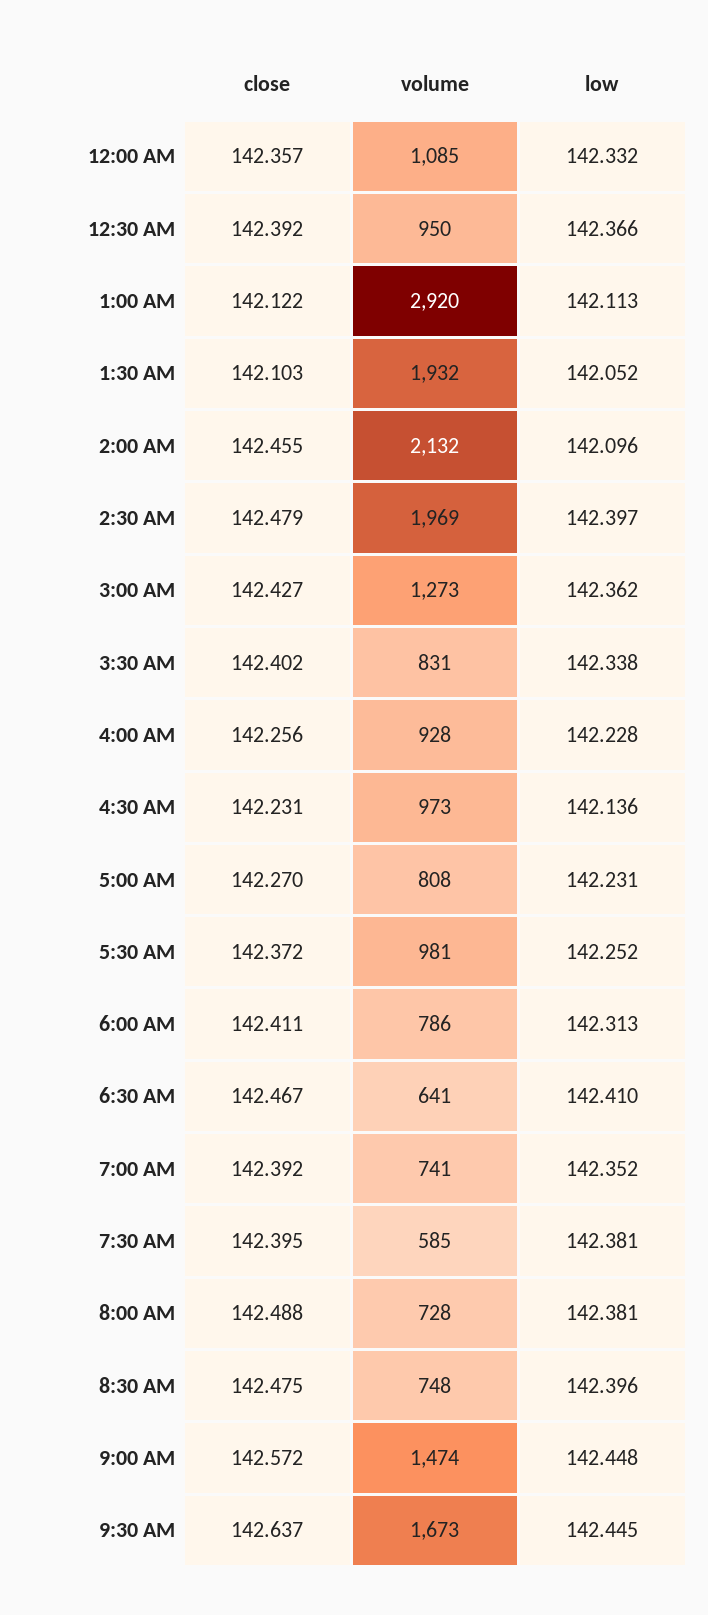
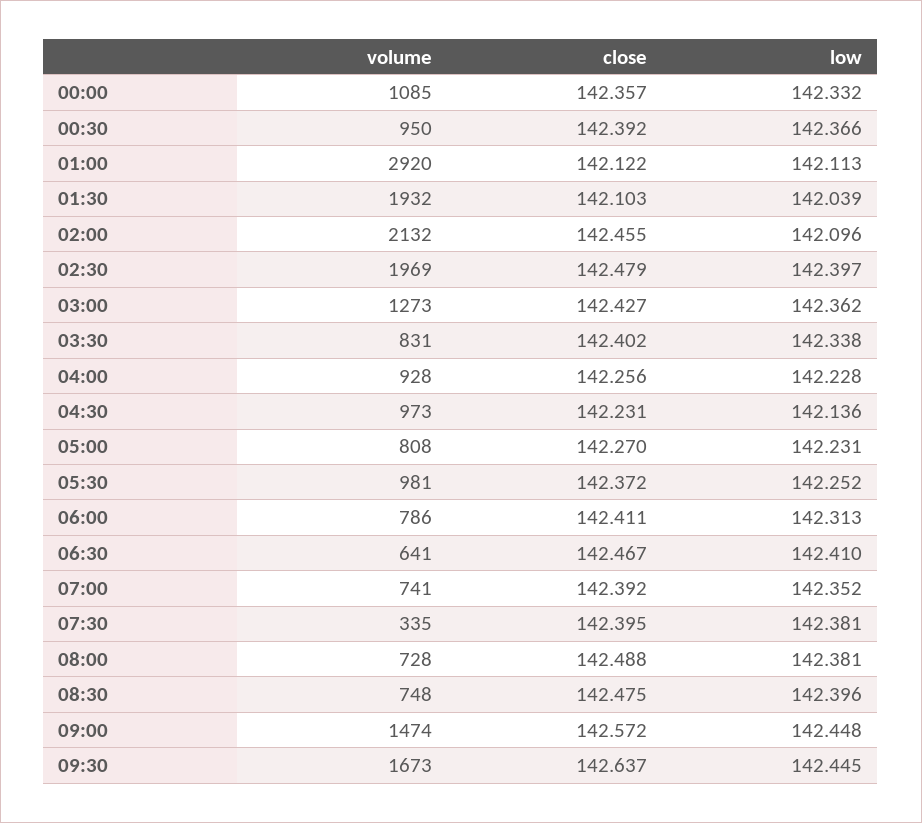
  {
    "close": {
      "12:00 AM": 142.357,
      "12:30 AM": 142.392,
      "1:00 AM": 142.122,
      "1:30 AM": 142.103,
      "2:00 AM": 142.455,
      "2:30 AM": 142.479,
      "3:00 AM": 142.427,
      "3:30 AM": 142.402,
      "4:00 AM": 142.256,
      "4:30 AM": 142.231,
      "5:00 AM": 142.27,
      "5:30 AM": 142.372,
      "6:00 AM": 142.411,
      "6:30 AM": 142.467,
      "7:00 AM": 142.392,
      "7:30 AM": 142.395,
      "8:00 AM": 142.488,
      "8:30 AM": 142.475,
      "9:00 AM": 142.572,
      "9:30 AM": 142.637
    },
    "volume": {
      "12:00 AM": 1085,
      "12:30 AM": 950,
      "1:00 AM": 2920,
      "1:30 AM": 1932,
      "2:00 AM": 2132,
      "2:30 AM": 1969,
      "3:00 AM": 1273,
      "3:30 AM": 831,
      "4:00 AM": 928,
      "4:30 AM": 973,
      "5:00 AM": 808,
      "5:30 AM": 981,
      "6:00 AM": 786,
      "6:30 AM": 641,
      "7:00 AM": 741,
-     "7:30 AM": 585,
+     "7:30 AM": 335,
      "8:00 AM": 728,
      "8:30 AM": 748,
      "9:00 AM": 1474,
      "9:30 AM": 1673
    },
    "low": {
      "12:00 AM": 142.332,
      "12:30 AM": 142.366,
      "1:00 AM": 142.113,
-     "1:30 AM": 142.052,
+     "1:30 AM": 142.039,
      "2:00 AM": 142.096,
      "2:30 AM": 142.397,
      "3:00 AM": 142.362,
      "3:30 AM": 142.338,
      "4:00 AM": 142.228,
      "4:30 AM": 142.136,
      "5:00 AM": 142.231,
      "5:30 AM": 142.252,
      "6:00 AM": 142.313,
      "6:30 AM": 142.41,
      "7:00 AM": 142.352,
      "7:30 AM": 142.381,
      "8:00 AM": 142.381,
      "8:30 AM": 142.396,
      "9:00 AM": 142.448,
      "9:30 AM": 142.445
    }
  }

